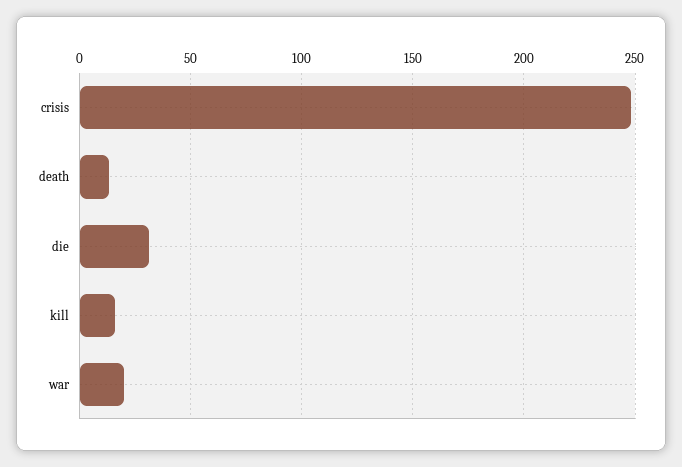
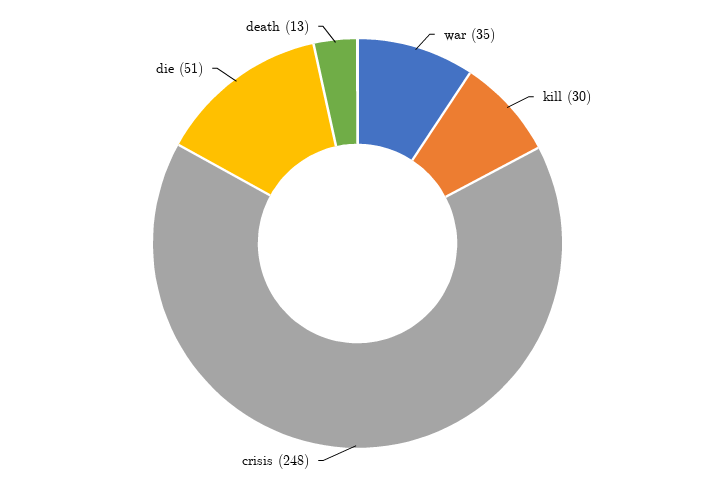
  {
    "crisis": 248,
    "death": 13,
-   "die": 30,
+   "die": 51,
-   "kill": 15,
+   "kill": 30,
-   "war": 20
+   "war": 35
  }

